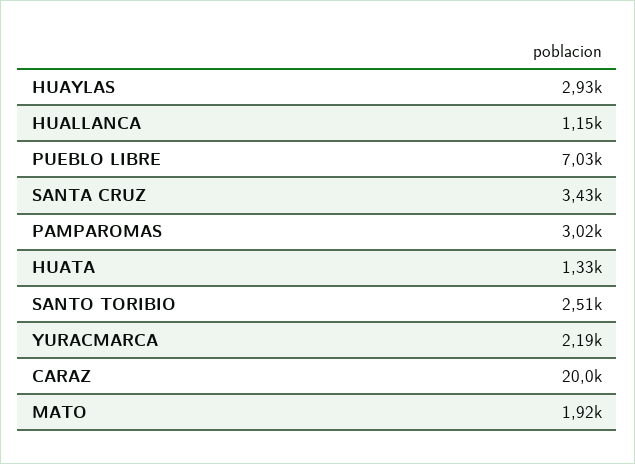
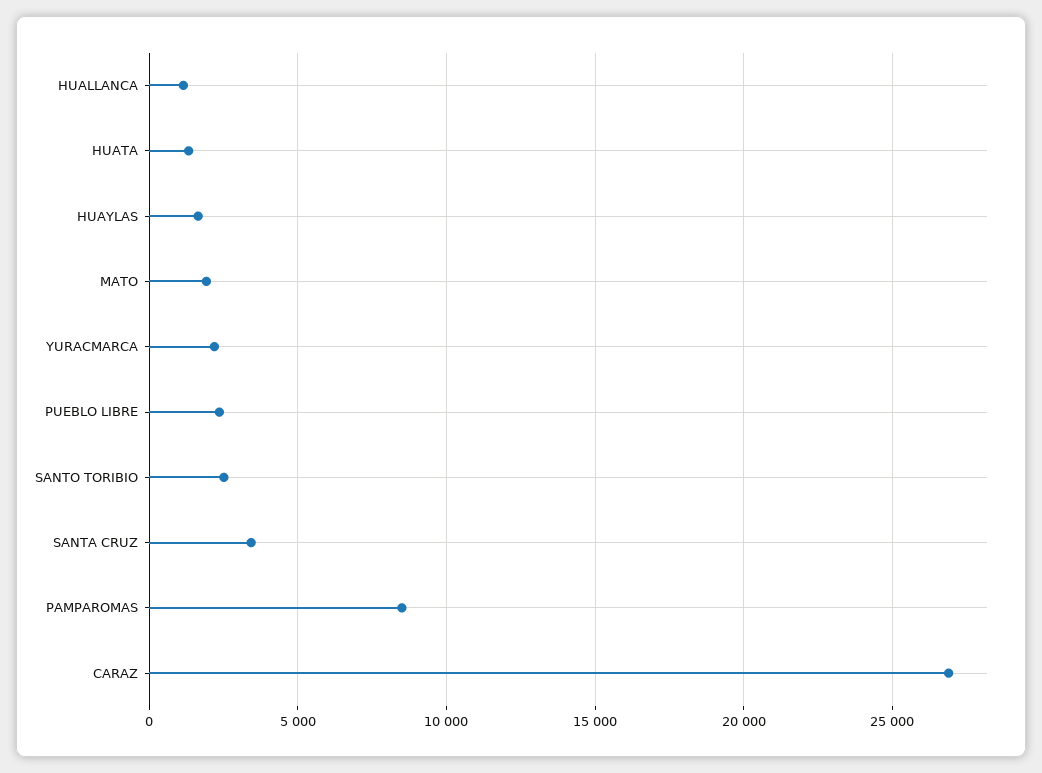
  {
-   "HUAYLAS": 2930,
+   "HUAYLAS": 1500,
    "HUALLANCA": 1150,
-   "PUEBLO LIBRE": 7030,
+   "PUEBLO LIBRE": 2500,
    "SANTA CRUZ": 3430,
-   "PAMPAROMAS": 3020,
+   "PAMPAROMAS": 8500,
    "HUATA": 1330,
    "SANTO TORIBIO": 2510,
    "YURACMARCA": 2190,
-   "CARAZ": 20000,
+   "CARAZ": 27000,
    "MATO": 1920
  }

